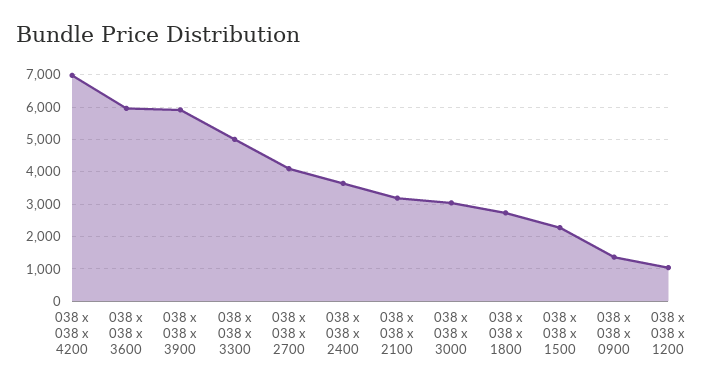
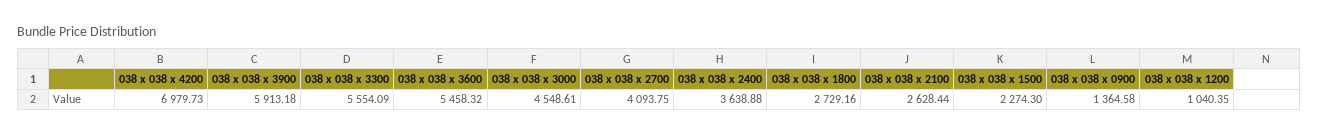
  {
    "038 x 038 x 4200": 6979.73,
-   "038 x 038 x 3600": 6000,
+   "038 x 038 x 3600": 5458.32,
    "038 x 038 x 3900": 5913.18,
-   "038 x 038 x 3300": 5000,
+   "038 x 038 x 3300": 5554.09,
    "038 x 038 x 2700": 4093.75,
    "038 x 038 x 2400": 3638.88,
-   "038 x 038 x 2100": 3200,
+   "038 x 038 x 2100": 2628.44,
-   "038 x 038 x 3000": 3000,
+   "038 x 038 x 3000": 4548.61,
    "038 x 038 x 1800": 2729.16,
    "038 x 038 x 1500": 2274.3,
    "038 x 038 x 0900": 1364.58,
    "038 x 038 x 1200": 1040.35
  }

